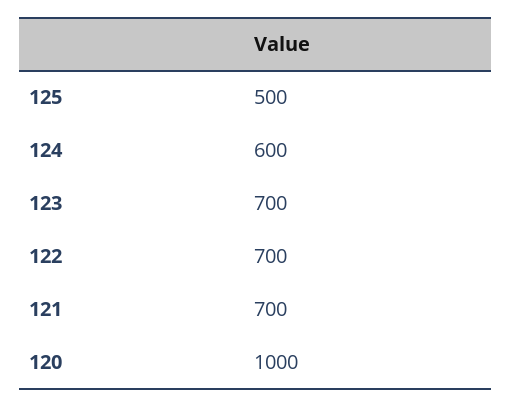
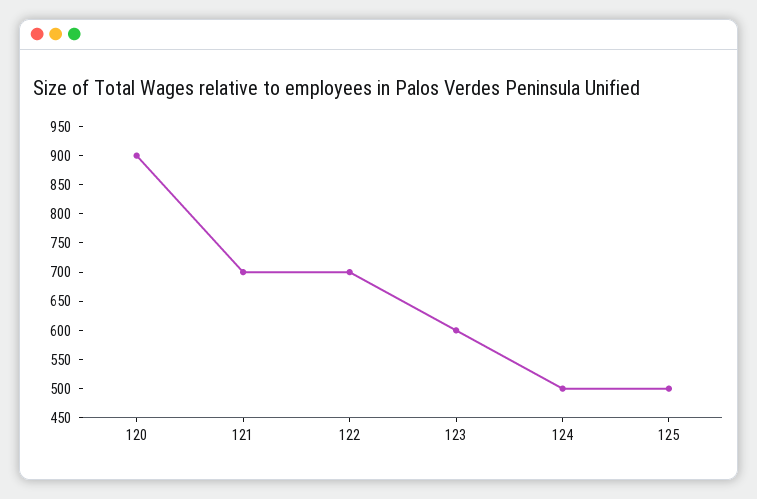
  {
    "125": 500,
-   "124": 600,
+   "124": 500,
-   "123": 700,
+   "123": 600,
    "122": 700,
    "121": 700,
-   "120": 1000
+   "120": 900
  }

